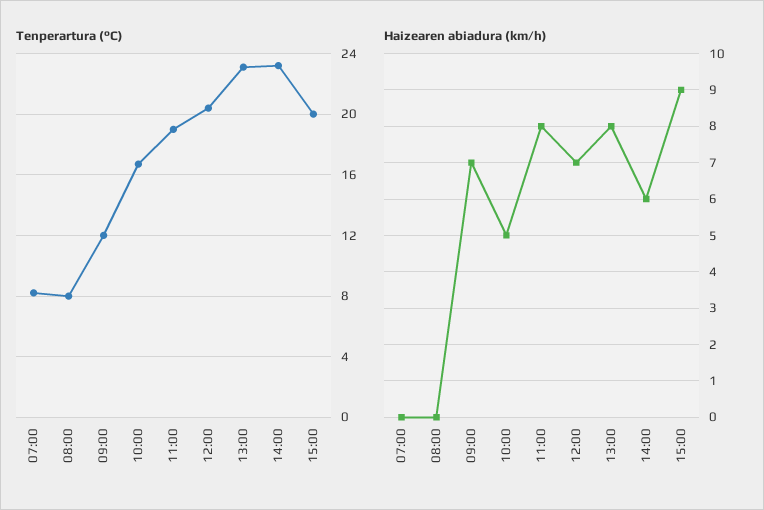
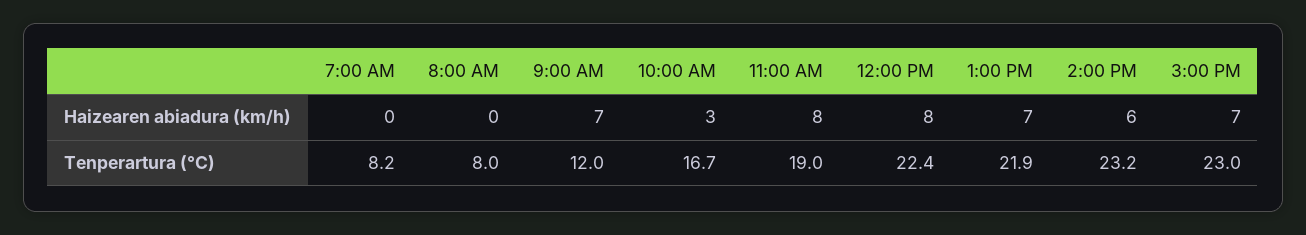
  {
    "Tenperartura (°C)": {
      "07:00": 8.2,
      "08:00": 8,
      "09:00": 12,
      "10:00": 16.7,
      "11:00": 19,
-     "12:00": 20.5,
+     "12:00": 22.4,
-     "13:00": 23,
+     "13:00": 21.9,
      "14:00": 23.2,
-     "15:00": 20
+     "15:00": 23
    },
    "Haizearen abiadura (km/h)": {
      "07:00": 0,
      "08:00": 0,
      "09:00": 7,
-     "10:00": 5,
+     "10:00": 3,
      "11:00": 8,
-     "12:00": 7,
+     "12:00": 8,
-     "13:00": 8,
+     "13:00": 7,
      "14:00": 6,
-     "15:00": 9
+     "15:00": 7
    }
  }

